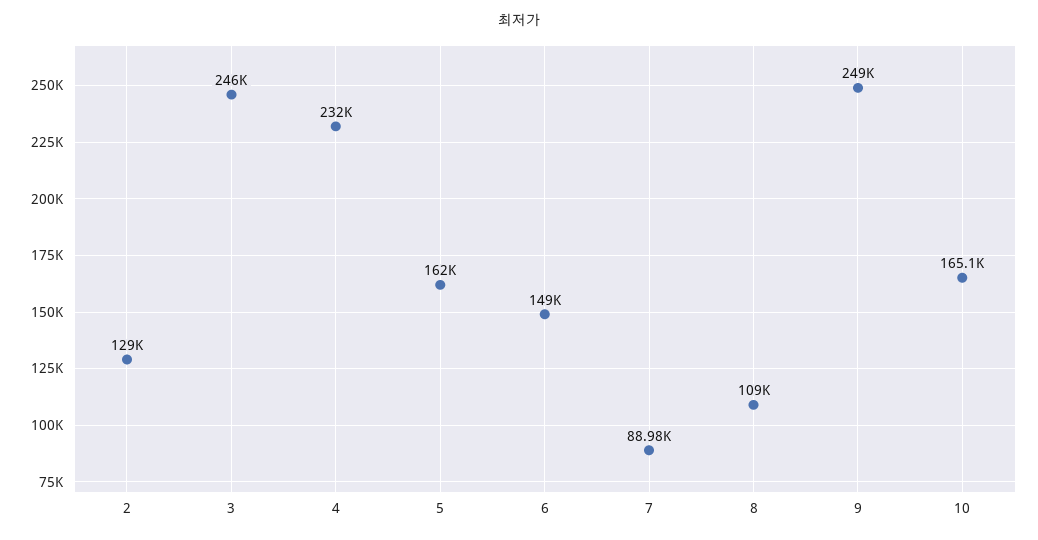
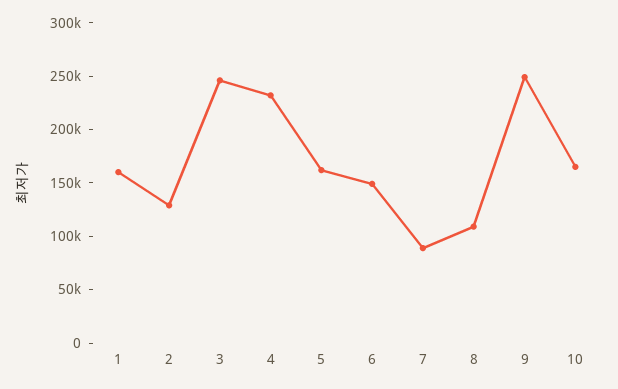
  {
    "2": 129000,
    "3": 246000,
    "4": 232000,
    "5": 162000,
    "6": 149000,
    "7": 88980,
    "8": 109000,
    "9": 249000,
-   "10": 165100
+   "10": 165100,
+   "1": 160000
  }

